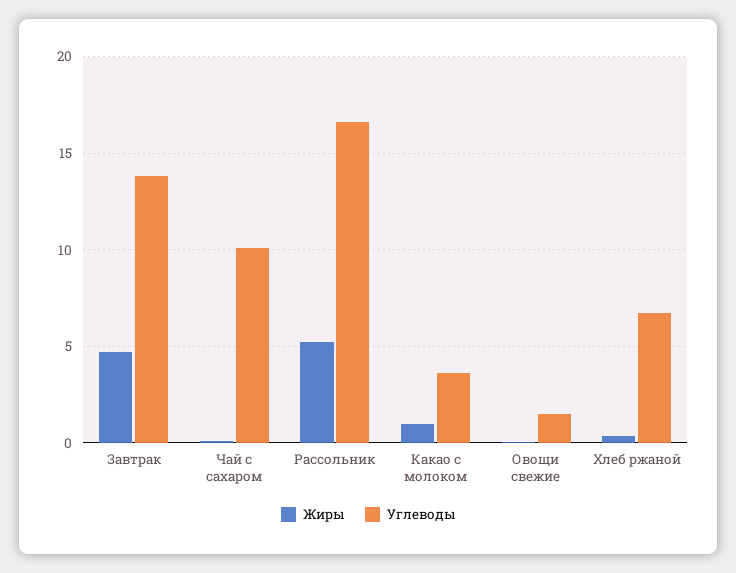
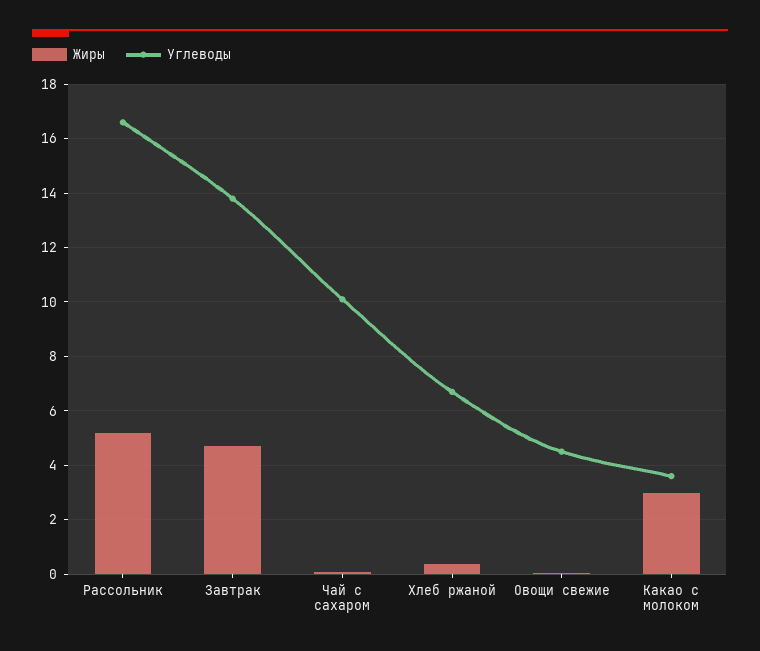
  {
    "Жиры": {
      "Завтрак": 4.75,
      "Чай с сахаром": 0,
      "Рассольник": 5.25,
-     "Какао с молоком": 1,
+     "Какао с молоком": 3,
      "Овощи свежие": 0,
      "Хлеб ржаной": 0.25
    },
    "Углеводы": {
      "Завтрак": 13.75,
      "Чай с сахаром": 10,
      "Рассольник": 16.5,
      "Какао с молоком": 3.5,
-     "Овощи свежие": 1.5,
+     "Овощи свежие": 4.5,
      "Хлеб ржаной": 6.75
    }
  }

